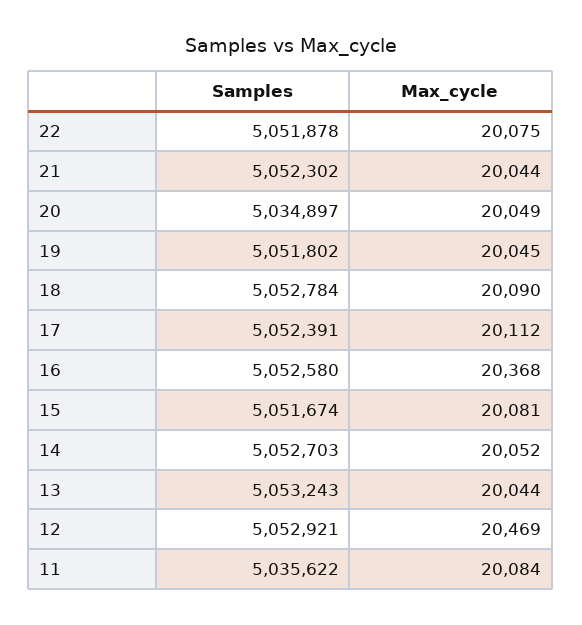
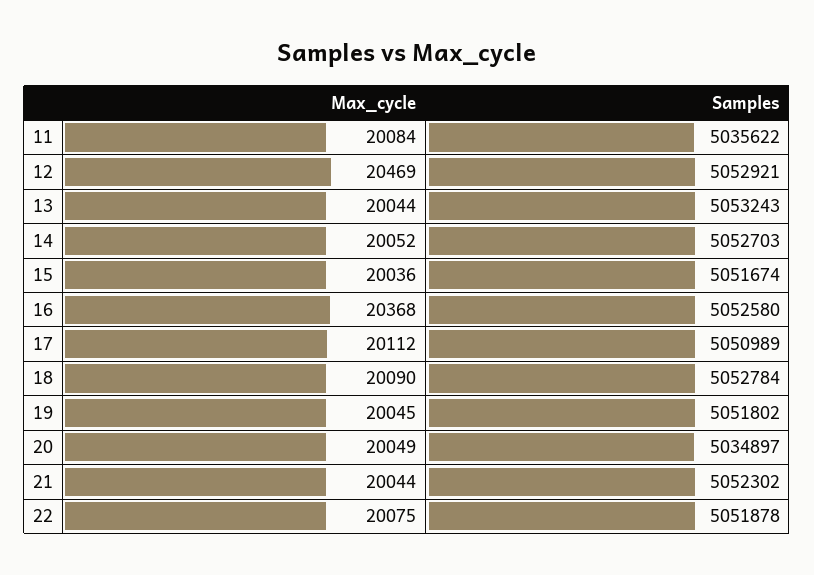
  {
    "Samples": {
      "22": 5051878,
      "21": 5052302,
      "20": 5034897,
      "19": 5051802,
      "18": 5052784,
-     "17": 5052391,
+     "17": 5050989,
      "16": 5052580,
      "15": 5051674,
      "14": 5052703,
      "13": 5053243,
      "12": 5052921,
      "11": 5035622
    },
    "Max_cycle": {
      "22": 20075,
      "21": 20044,
      "20": 20049,
      "19": 20045,
      "18": 20090,
      "17": 20112,
      "16": 20368,
-     "15": 20081,
+     "15": 20036,
      "14": 20052,
      "13": 20044,
      "12": 20469,
      "11": 20084
    }
  }

